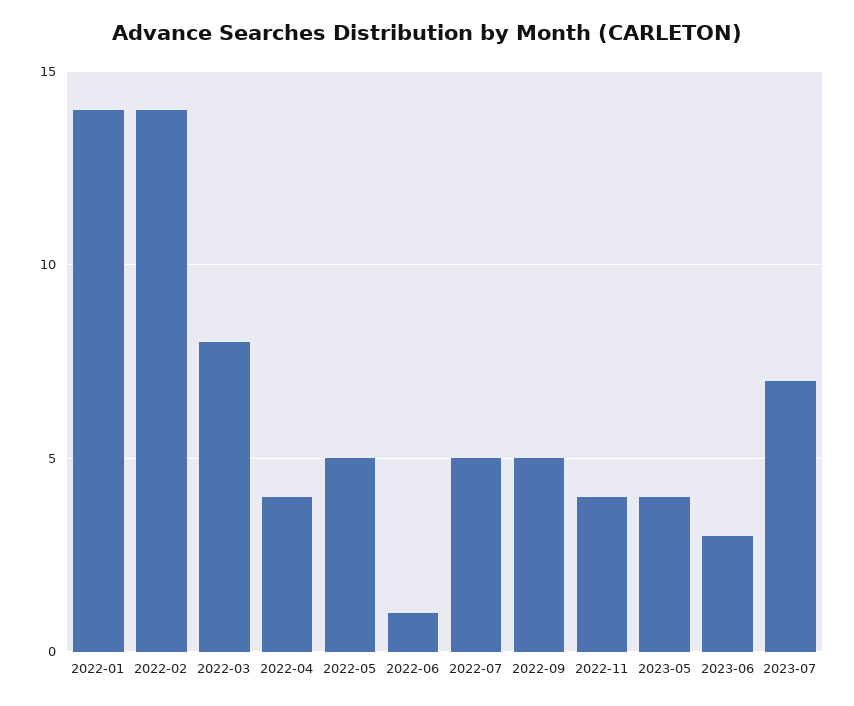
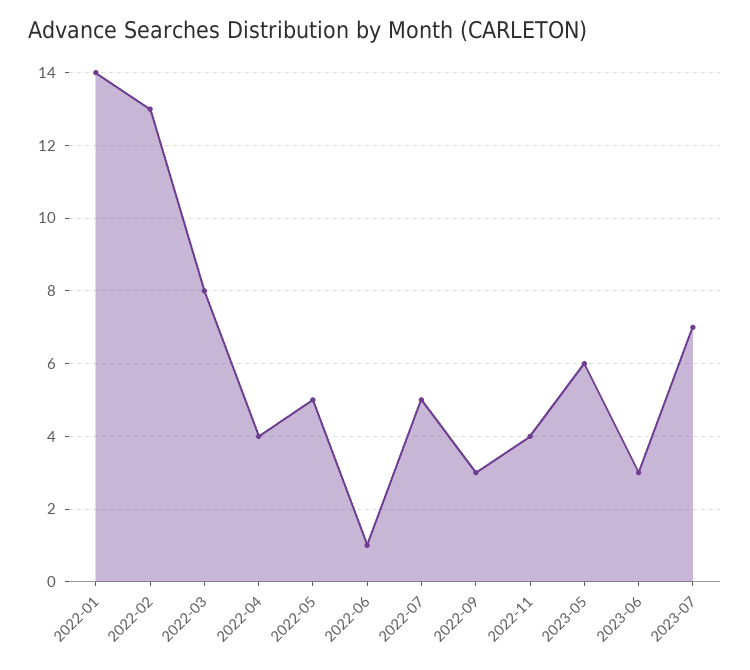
  {
    "2022-01": 14,
-   "2022-02": 14,
+   "2022-02": 13,
    "2022-03": 8,
    "2022-04": 4,
    "2022-05": 5,
    "2022-06": 1,
    "2022-07": 5,
-   "2022-09": 5,
+   "2022-09": 3,
    "2022-11": 4,
-   "2023-05": 4,
+   "2023-05": 6,
    "2023-06": 3,
    "2023-07": 7
  }

